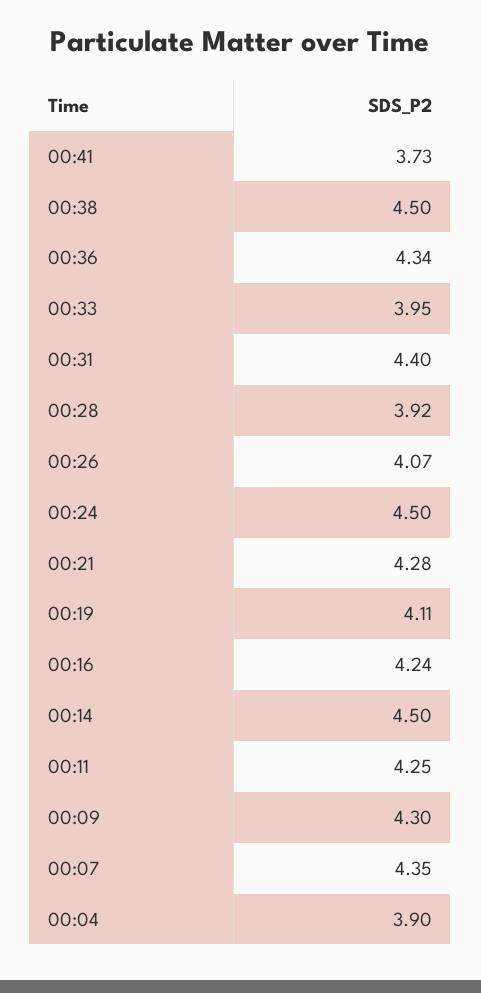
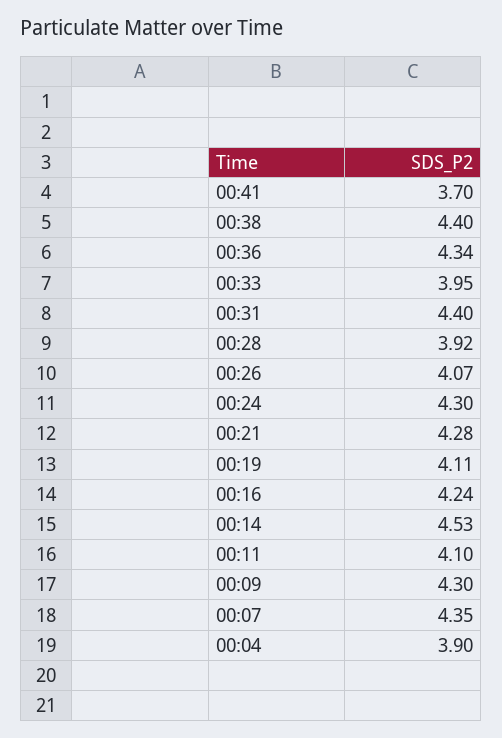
  {
-   "00:41": 3.73,
+   "00:41": 3.7,
-   "00:38": 4.5,
+   "00:38": 4.4,
    "00:36": 4.34,
    "00:33": 3.95,
    "00:31": 4.4,
    "00:28": 3.92,
    "00:26": 4.07,
-   "00:24": 4.5,
+   "00:24": 4.3,
    "00:21": 4.28,
    "00:19": 4.11,
    "00:16": 4.24,
-   "00:14": 4.5,
+   "00:14": 4.53,
-   "00:11": 4.25,
+   "00:11": 4.1,
    "00:09": 4.3,
    "00:07": 4.35,
    "00:04": 3.9
  }

